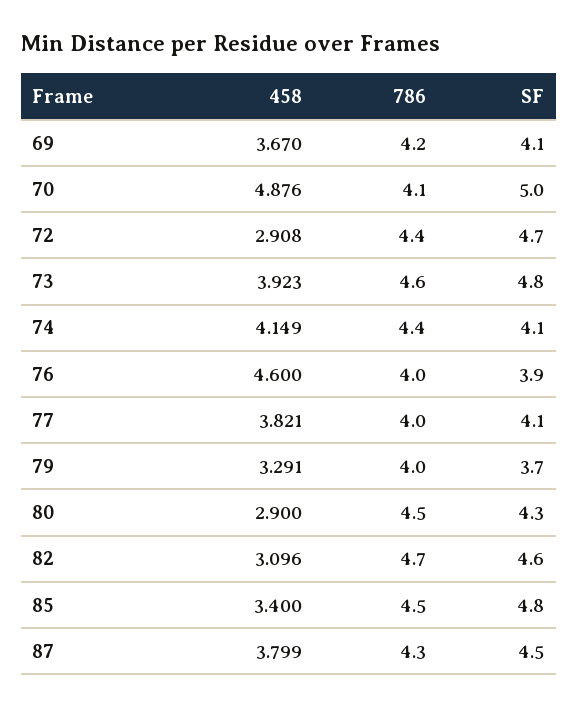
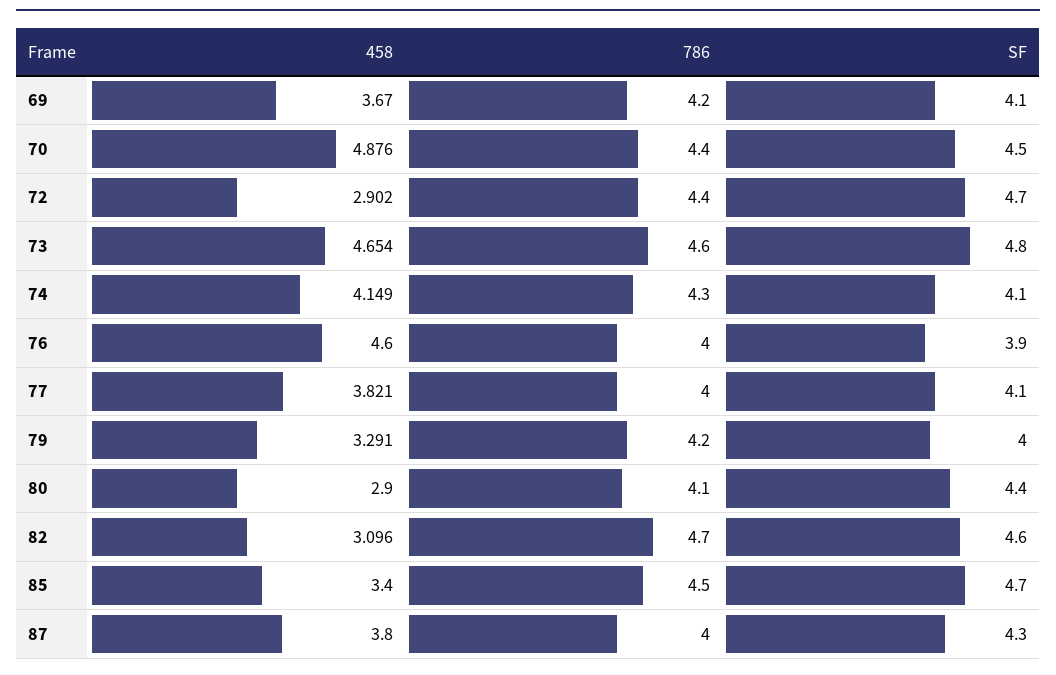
  {
    "458": {
      "69": 3.67,
      "70": 4.876,
-     "72": 2.908,
+     "72": 2.902,
-     "73": 3.923,
+     "73": 4.654,
      "74": 4.149,
      "76": 4.6,
      "77": 3.821,
      "79": 3.291,
      "80": 2.9,
      "82": 3.096,
      "85": 3.4,
-     "87": 3.799
+     "87": 3.8
    },
    "786": {
      "69": 4.2,
-     "70": 4.1,
+     "70": 4.4,
      "72": 4.4,
      "73": 4.6,
-     "74": 4.4,
+     "74": 4.3,
      "76": 4,
      "77": 4,
-     "79": 4,
+     "79": 4.2,
-     "80": 4.5,
+     "80": 4.1,
      "82": 4.7,
      "85": 4.5,
-     "87": 4.3
+     "87": 4
    },
    "SF": {
      "69": 4.1,
-     "70": 5,
+     "70": 4.5,
      "72": 4.7,
      "73": 4.8,
      "74": 4.1,
      "76": 3.9,
      "77": 4.1,
-     "79": 3.7,
+     "79": 4,
-     "80": 4.3,
+     "80": 4.4,
      "82": 4.6,
-     "85": 4.8,
+     "85": 4.7,
-     "87": 4.5
+     "87": 4.3
    }
  }

